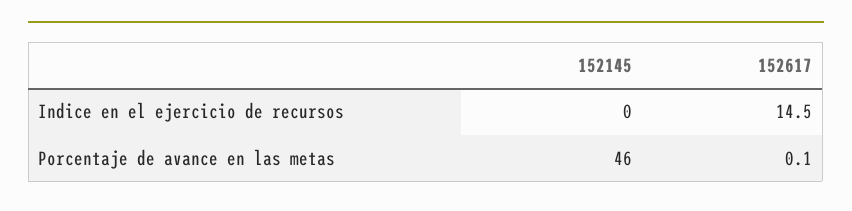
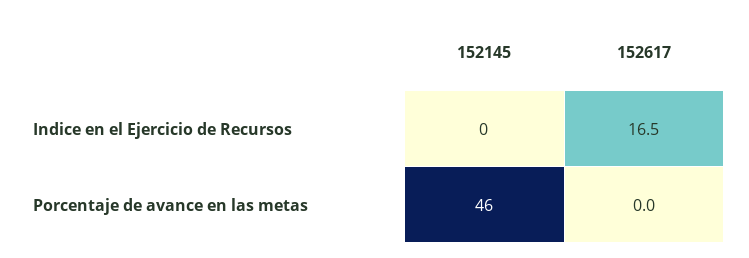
  {
    "152145": {
      "Indice en el ejercicio de recursos": 0,
      "Porcentaje de avance en las metas": 46
    },
    "152617": {
-     "Indice en el ejercicio de recursos": 14.5,
+     "Indice en el ejercicio de recursos": 16.5,
-     "Porcentaje de avance en las metas": 0.1
+     "Porcentaje de avance en las metas": 0
    }
  }

